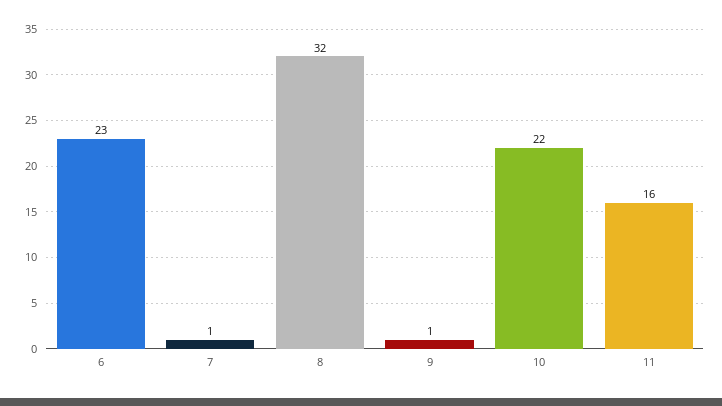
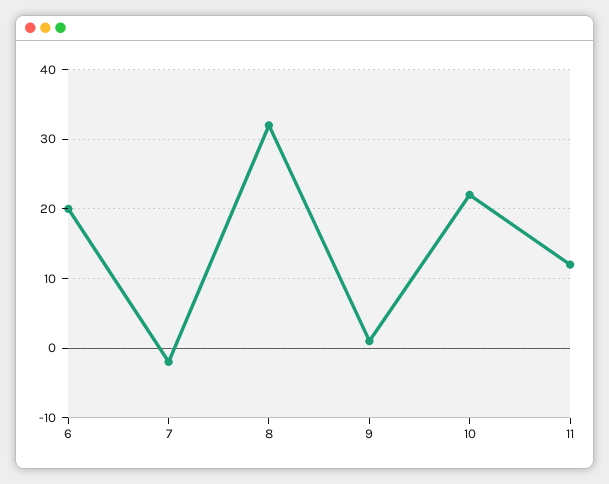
  {
-   "6": 23,
+   "6": 20,
-   "7": 1,
+   "7": -2,
    "8": 32,
    "9": 1,
    "10": 22,
-   "11": 16
+   "11": 12
  }

